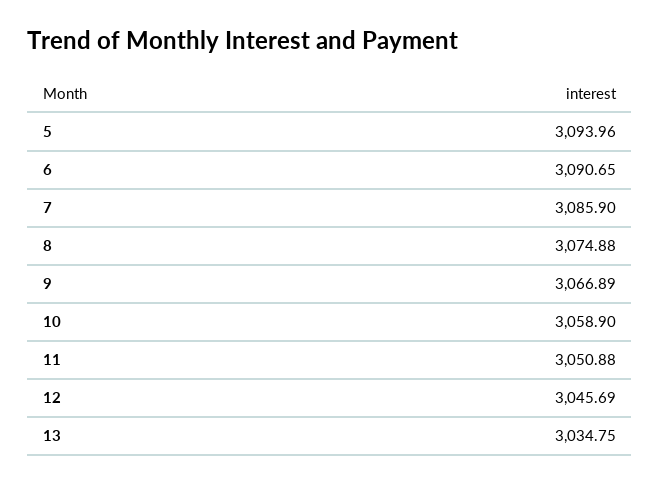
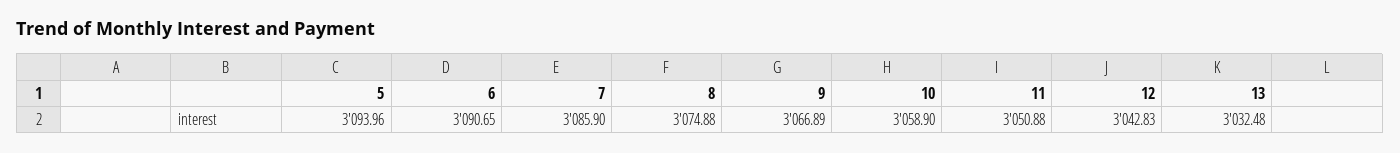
  {
    "5": 3093.96,
    "6": 3090.65,
    "7": 3085.9,
    "8": 3074.88,
    "9": 3066.89,
    "10": 3058.9,
    "11": 3050.88,
-   "12": 3045.69,
+   "12": 3042.83,
-   "13": 3034.75
+   "13": 3032.48
  }

